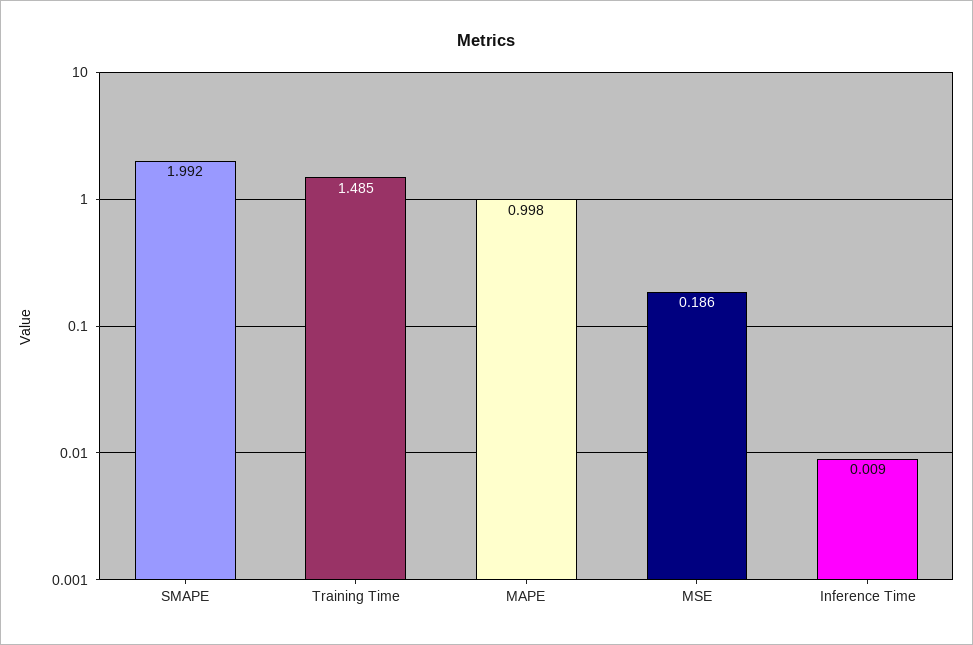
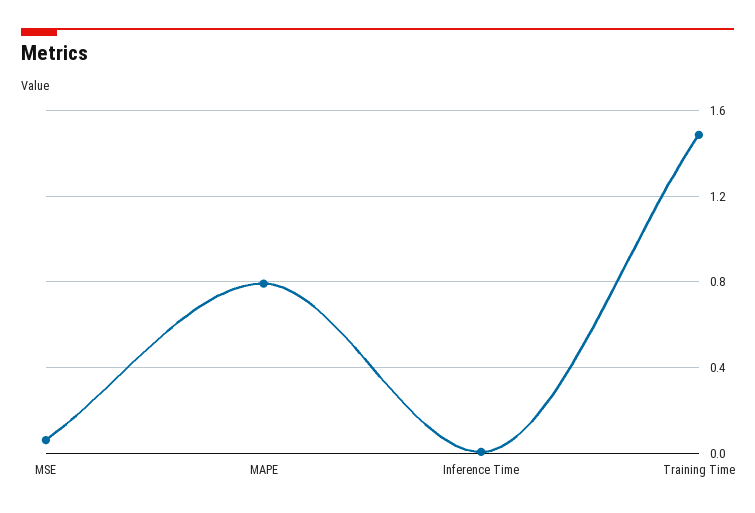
  {
-   "SMAPE": 1.992,
    "Training Time": 1.485,
-   "MAPE": 0.998,
+   "MAPE": 0.8,
-   "MSE": 0.186,
+   "MSE": 0.05,
    "Inference Time": 0.009
  }

